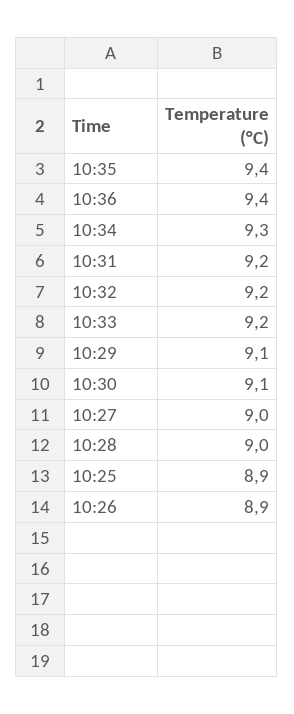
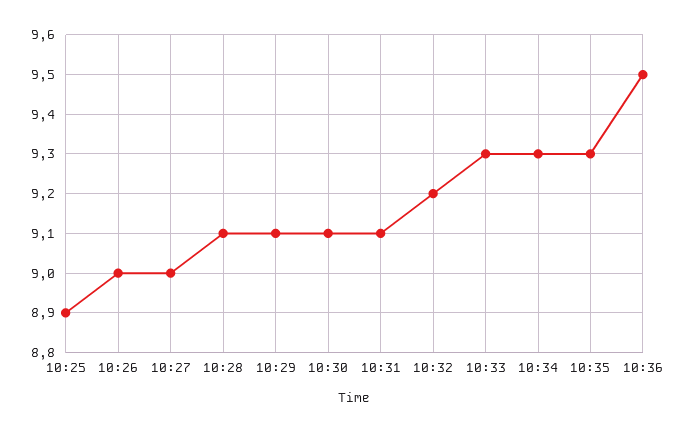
  {
-   "10:35": 9.4,
+   "10:35": 9.3,
-   "10:36": 9.4,
+   "10:36": 9.5,
    "10:34": 9.3,
-   "10:31": 9.2,
+   "10:31": 9.1,
    "10:32": 9.2,
-   "10:33": 9.2,
+   "10:33": 9.3,
    "10:29": 9.1,
    "10:30": 9.1,
    "10:27": 9,
-   "10:28": 9,
+   "10:28": 9.1,
    "10:25": 8.9,
-   "10:26": 8.9
+   "10:26": 9
  }

